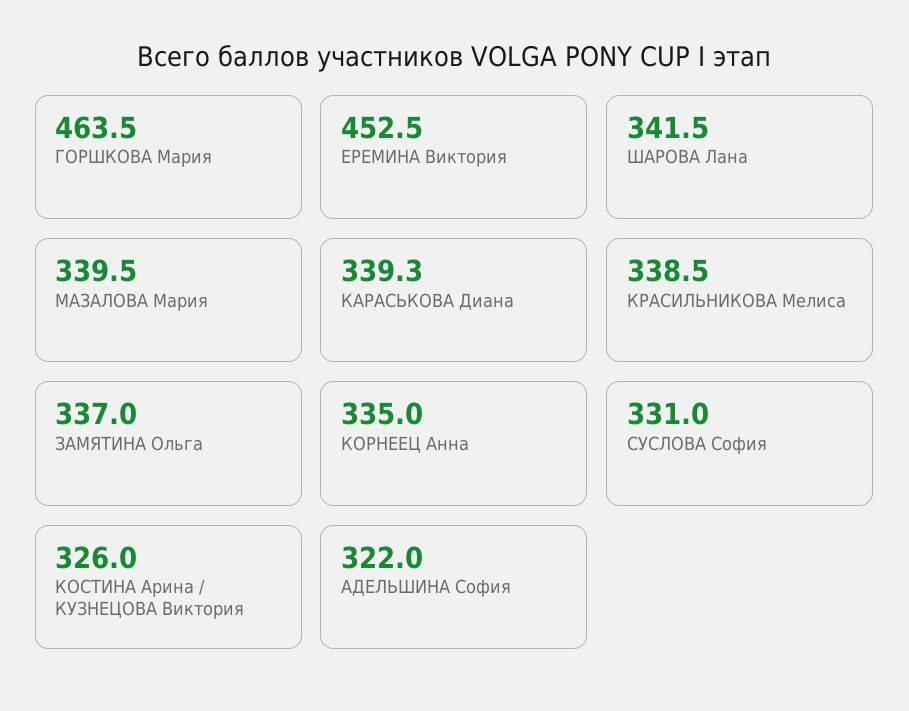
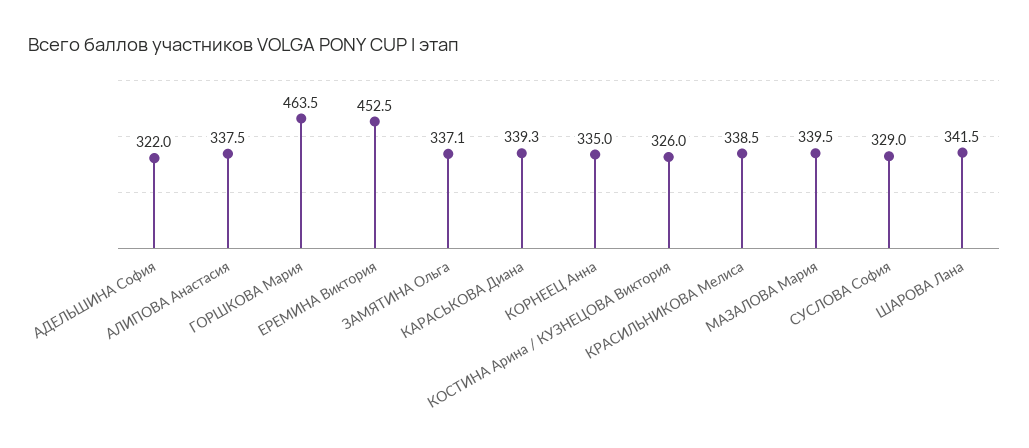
  {
    "ГОРШКОВА Мария": 463.5,
    "ЕРЕМИНА Виктория": 452.5,
    "ШАРОВА Лана": 341.5,
    "МАЗАЛОВА Мария": 339.5,
    "КАРАСЬКОВА Диана": 339.3,
    "КРАСИЛЬНИКОВА Мелиса": 338.5,
-   "ЗАМЯТИНА Ольга": 337,
+   "ЗАМЯТИНА Ольга": 337.1,
    "КОРНЕЕЦ Анна": 335,
-   "СУСЛОВА София": 331,
+   "СУСЛОВА София": 329,
    "КОСТИНА Арина / КУЗНЕЦОВА Виктория": 326,
-   "АДЕЛЬШИНА София": 322
+   "АДЕЛЬШИНА София": 322,
+   "АЛИПОВА Анастасия": 337.5
  }

